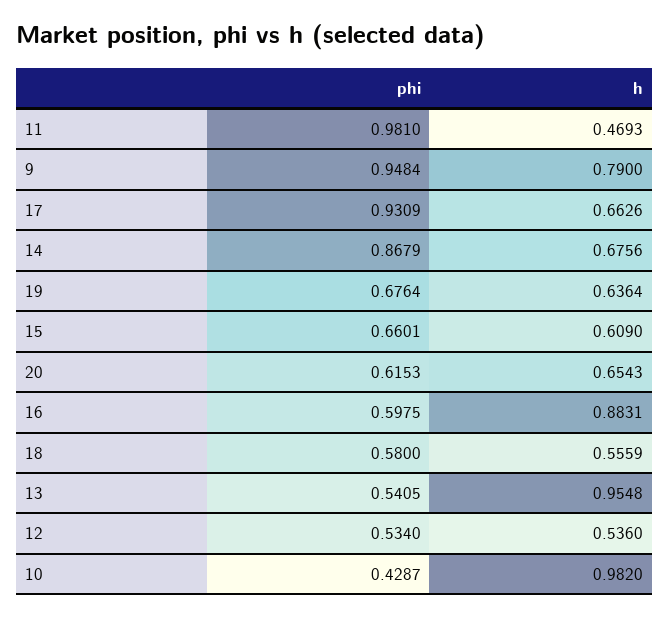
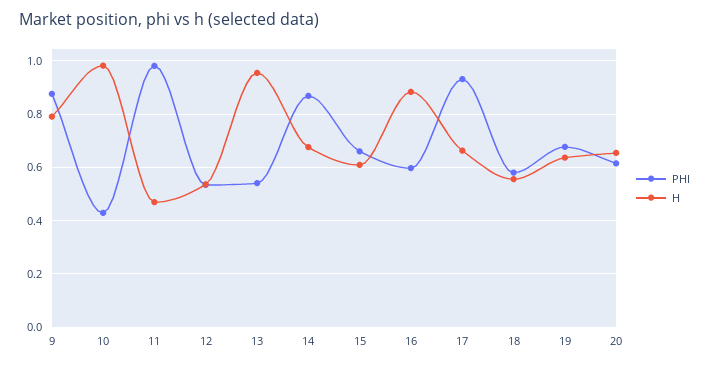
  {
    "phi": {
      "11": 0.981,
-     "9": 0.9484,
+     "9": 0.875,
      "17": 0.9309,
      "14": 0.8679,
      "19": 0.6764,
      "15": 0.6601,
      "20": 0.6153,
      "16": 0.5975,
      "18": 0.58,
      "13": 0.5405,
      "12": 0.534,
      "10": 0.4287
    },
    "h": {
      "11": 0.4693,
      "9": 0.79,
      "17": 0.6626,
      "14": 0.6756,
      "19": 0.6364,
      "15": 0.609,
      "20": 0.6543,
      "16": 0.8831,
      "18": 0.5559,
      "13": 0.9548,
      "12": 0.536,
      "10": 0.982
    }
  }

